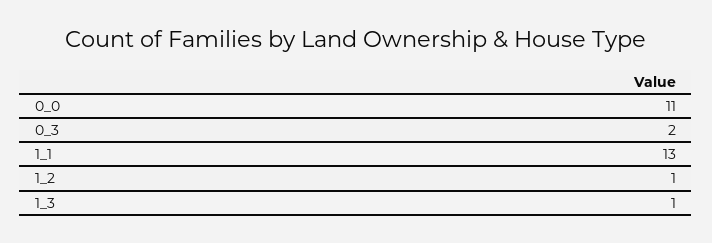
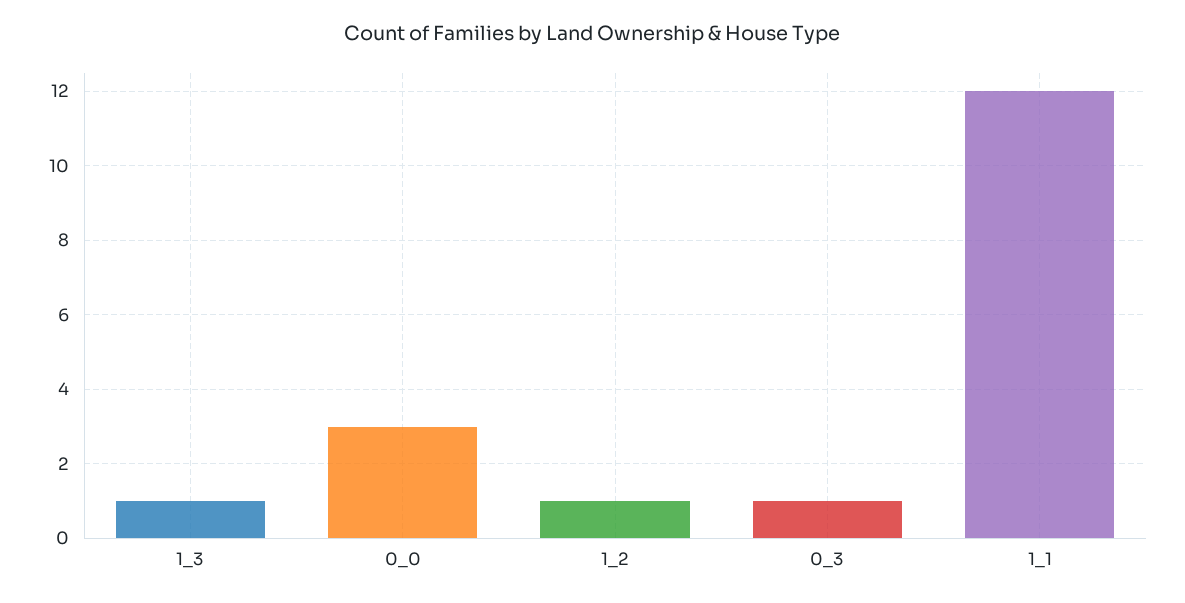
  {
-   "0_0": 11,
+   "0_0": 3,
-   "0_3": 2,
+   "0_3": 1,
-   "1_1": 13,
+   "1_1": 12,
    "1_2": 1,
    "1_3": 1
  }

